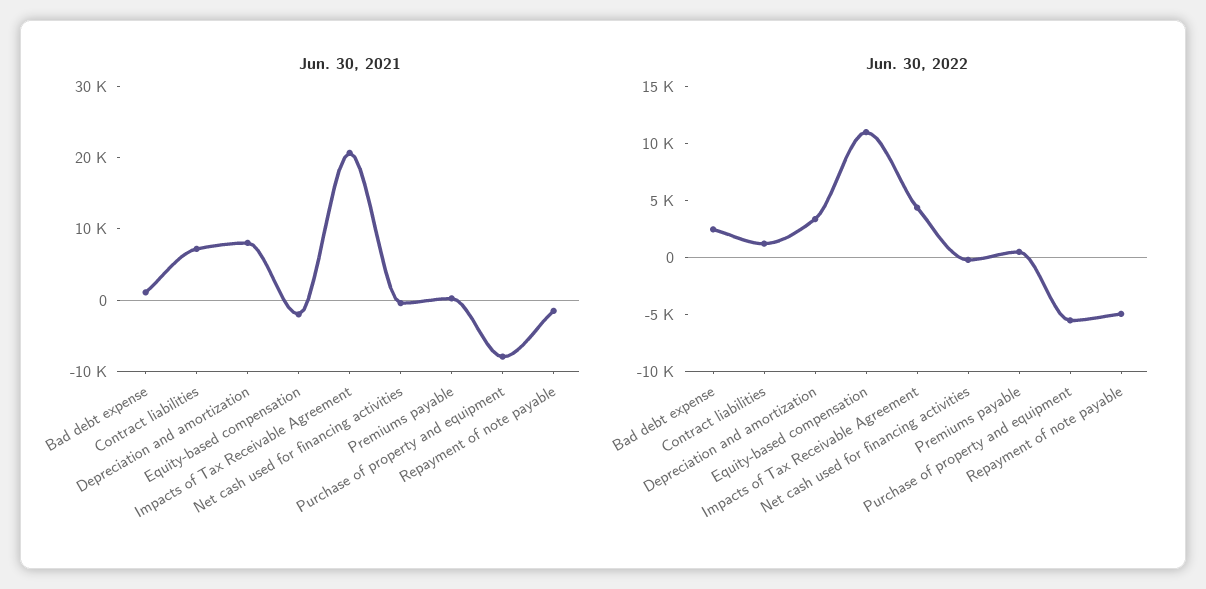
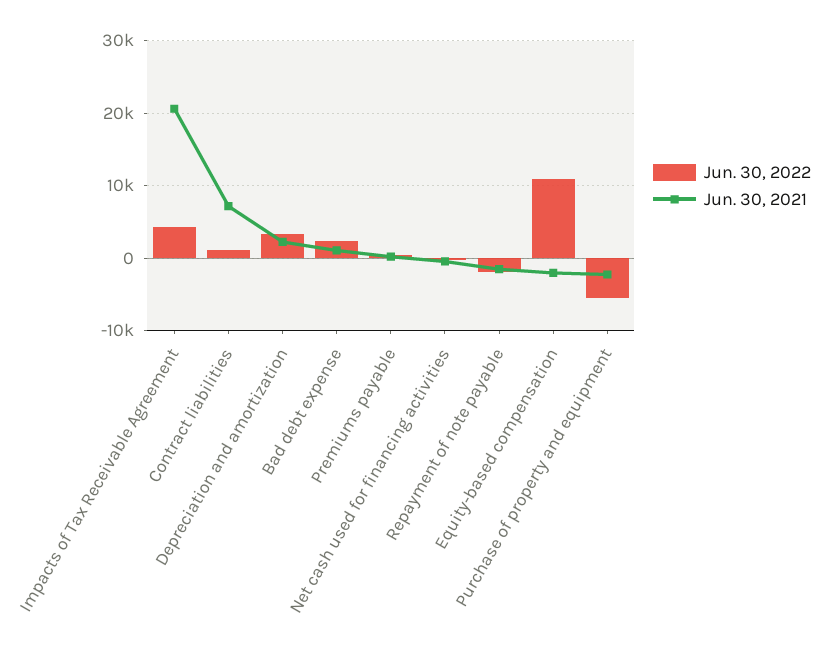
  {
    "Jun. 30, 2021": {
      "Bad debt expense": 1000,
      "Contract liabilities": 7000,
-     "Depreciation and amortization": 8000,
+     "Depreciation and amortization": 2000,
      "Equity-based compensation": -2000,
      "Impacts of Tax Receivable Agreement": 21000,
      "Net cash used for financing activities": 0,
      "Premiums payable": 0,
-     "Purchase of property and equipment": -8000,
+     "Purchase of property and equipment": -2000,
      "Repayment of note payable": -2000
    },
    "Jun. 30, 2022": {
      "Bad debt expense": 2000,
      "Contract liabilities": 1000,
      "Depreciation and amortization": 3000,
      "Equity-based compensation": 11000,
      "Impacts of Tax Receivable Agreement": 4000,
      "Net cash used for financing activities": 0,
      "Premiums payable": 0,
      "Purchase of property and equipment": -6000,
-     "Repayment of note payable": -5000
+     "Repayment of note payable": -2000
    }
  }

